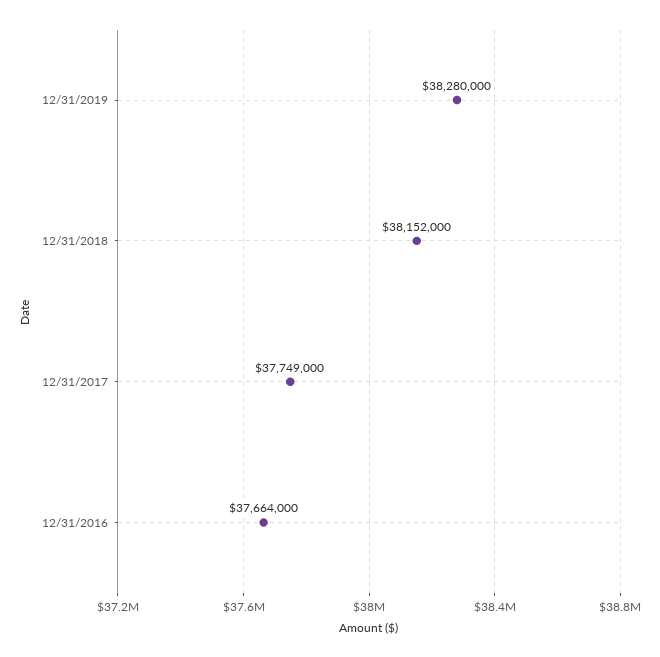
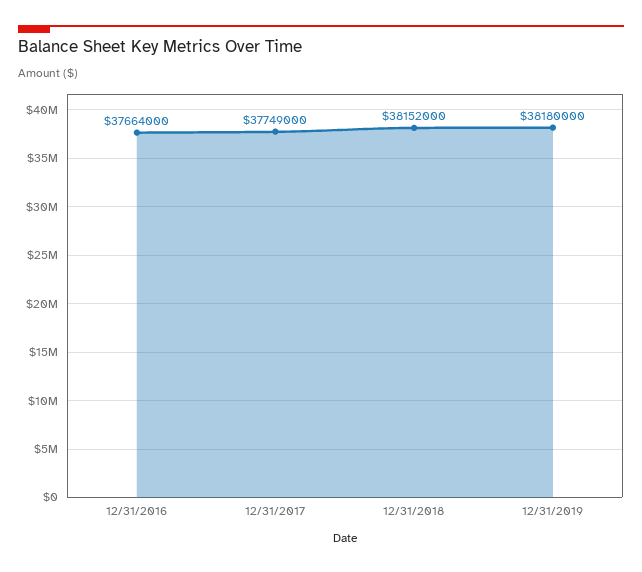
  {
-   "12/31/2019": 38280000,
+   "12/31/2019": 38180000,
    "12/31/2018": 38152000,
    "12/31/2017": 37749000,
    "12/31/2016": 37664000
  }

